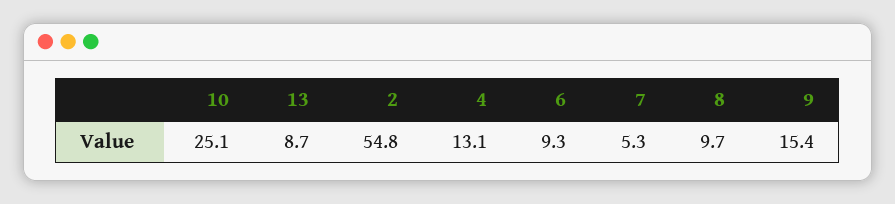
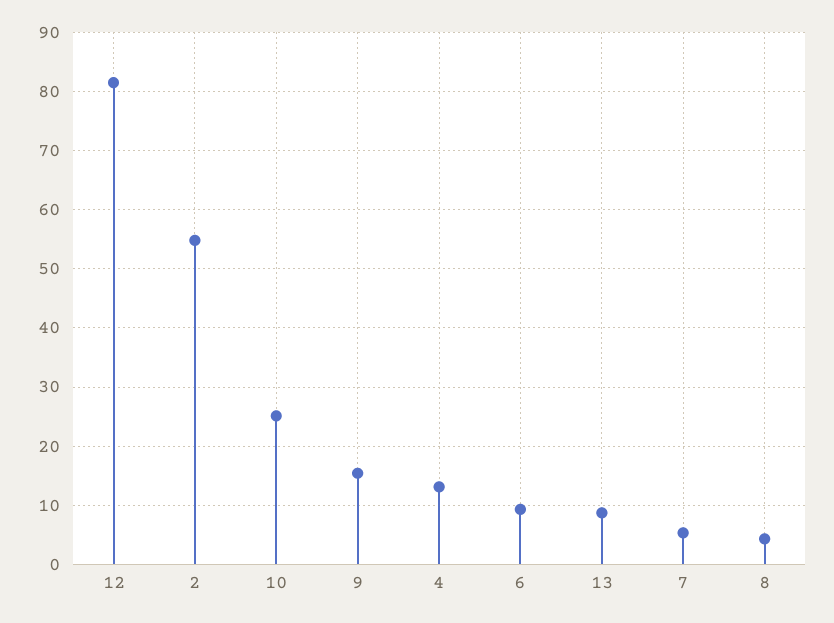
  {
    "10": 25.1,
    "13": 8.7,
    "2": 54.8,
    "4": 13.1,
    "6": 9.3,
    "7": 5.3,
-   "8": 9.7,
+   "8": 4,
-   "9": 15.4
+   "9": 15.4,
+   "12": 82
  }

